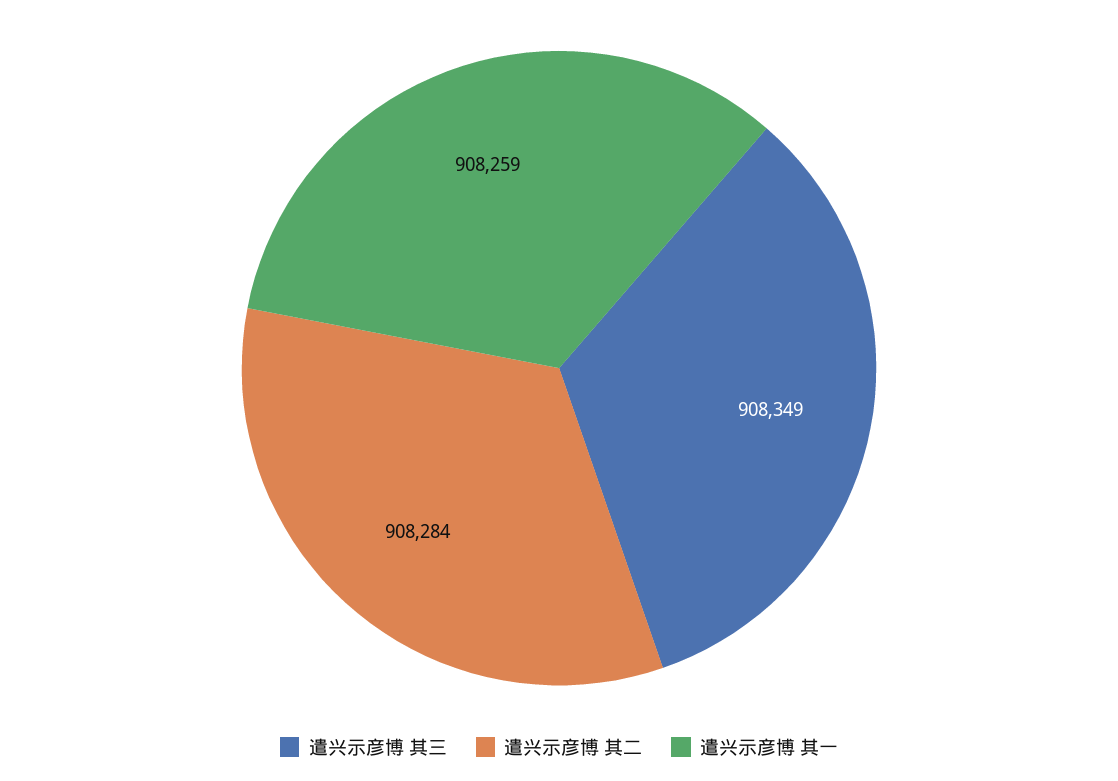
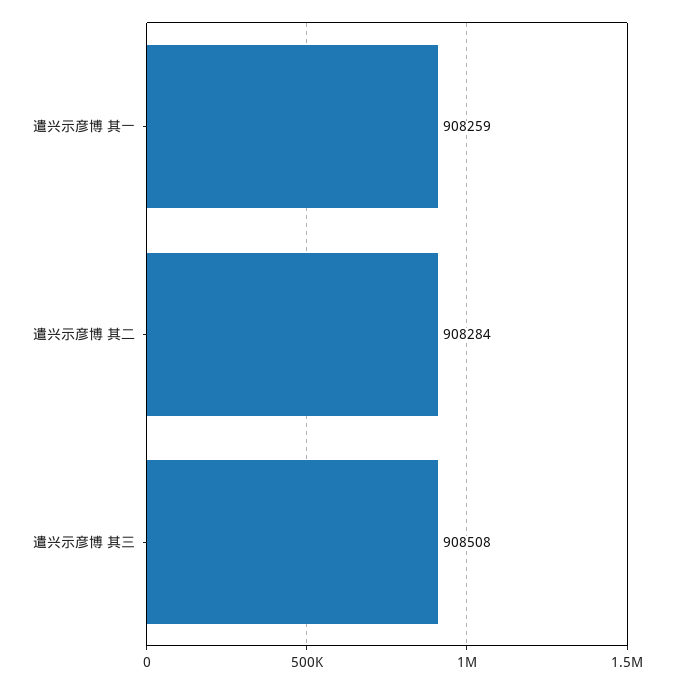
  {
-   "遣兴示彦博 其三": 908349,
+   "遣兴示彦博 其三": 908508,
    "遣兴示彦博 其二": 908284,
    "遣兴示彦博 其一": 908259
  }

